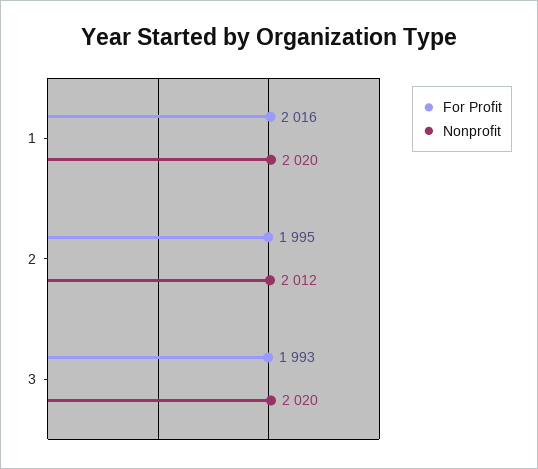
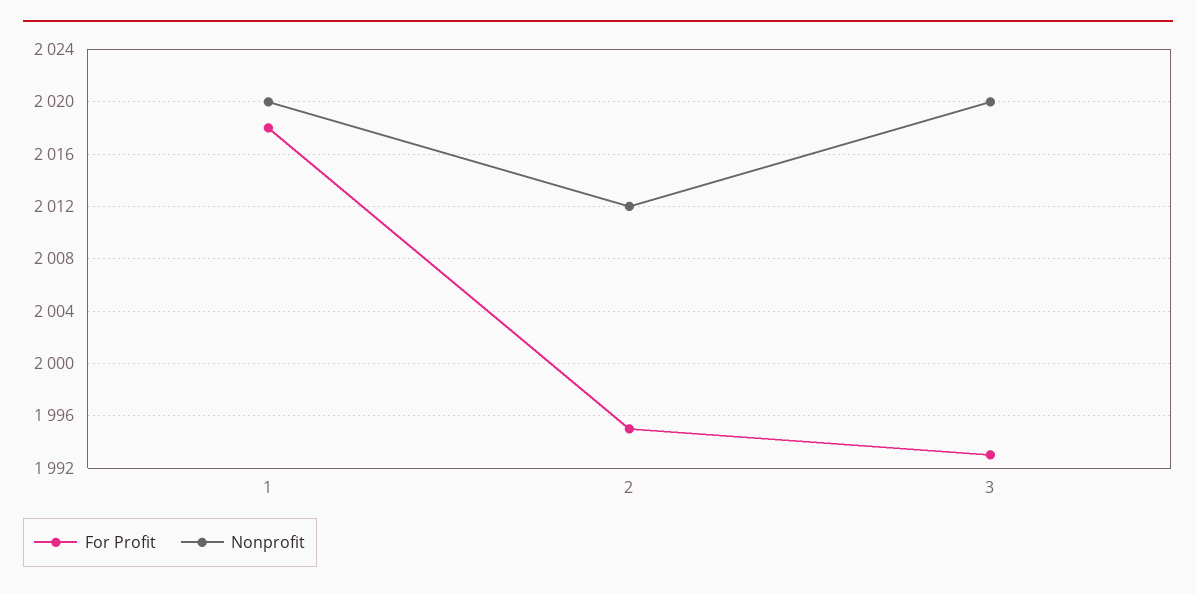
  {
    "For Profit": {
-     "1": 2016,
+     "1": 2018,
      "2": 1995,
      "3": 1993
    },
    "Nonprofit": {
      "1": 2020,
      "2": 2012,
      "3": 2020
    }
  }

